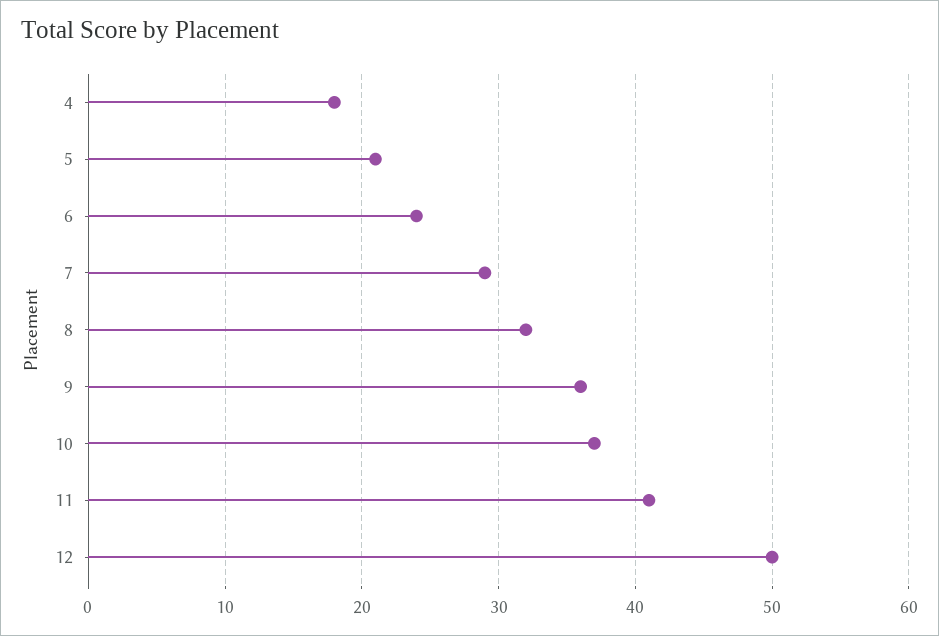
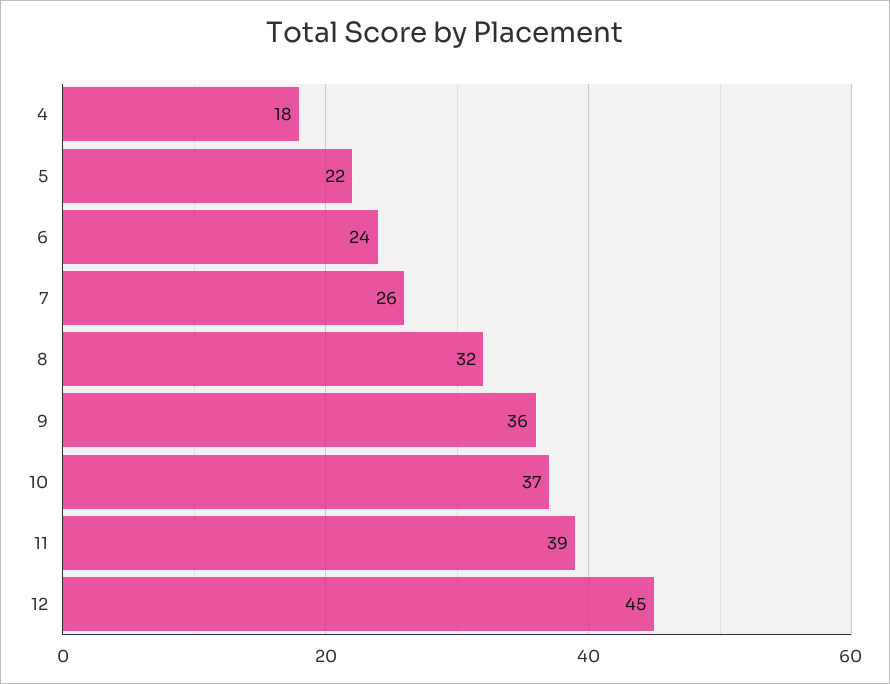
  {
    "4": 18,
-   "5": 21,
+   "5": 22,
    "6": 24,
-   "7": 29,
+   "7": 26,
    "8": 32,
    "9": 36,
    "10": 37,
-   "11": 41,
+   "11": 39,
-   "12": 50
+   "12": 45
  }

